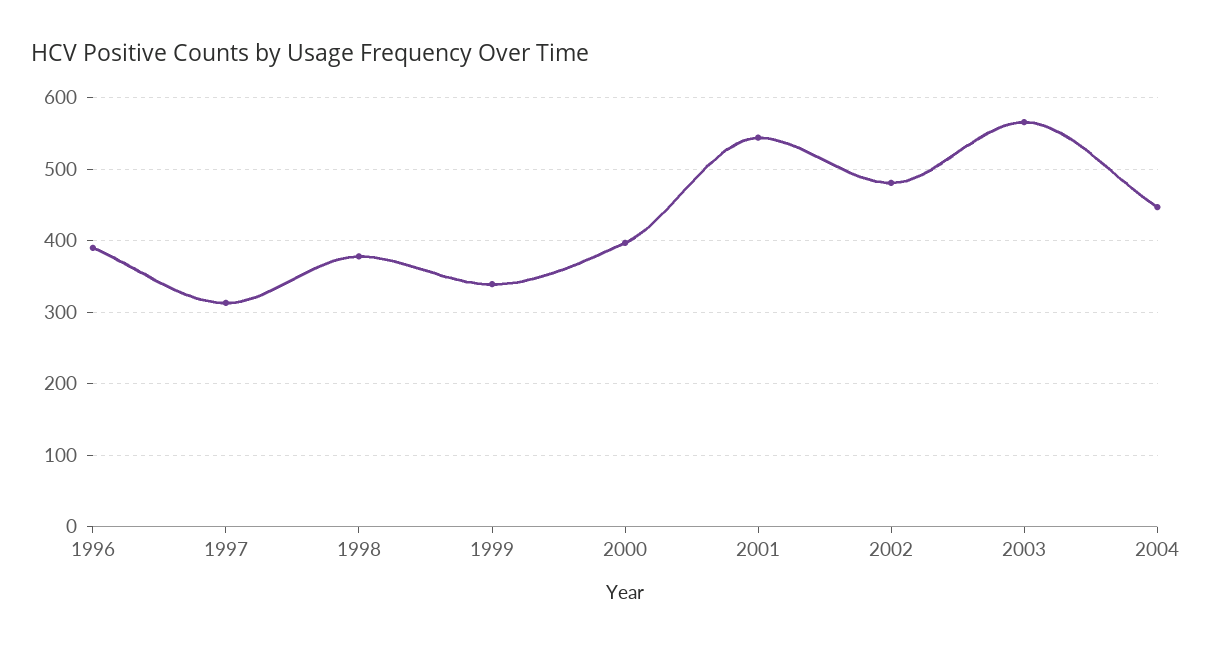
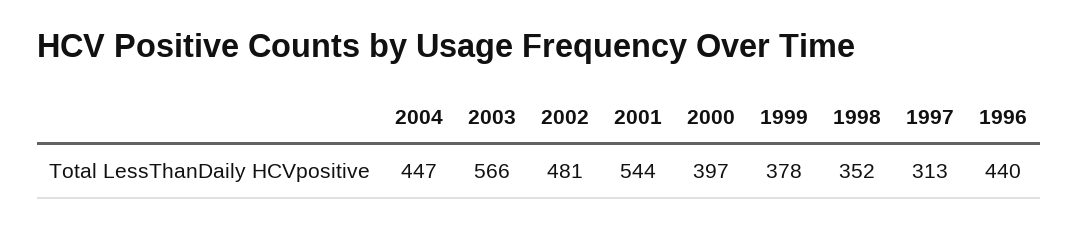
  {
-   "1996": 390,
+   "1996": 440,
    "1997": 313,
-   "1998": 380,
+   "1998": 352,
-   "1999": 340,
+   "1999": 378,
    "2000": 397,
    "2001": 544,
    "2002": 481,
    "2003": 566,
    "2004": 447
  }

